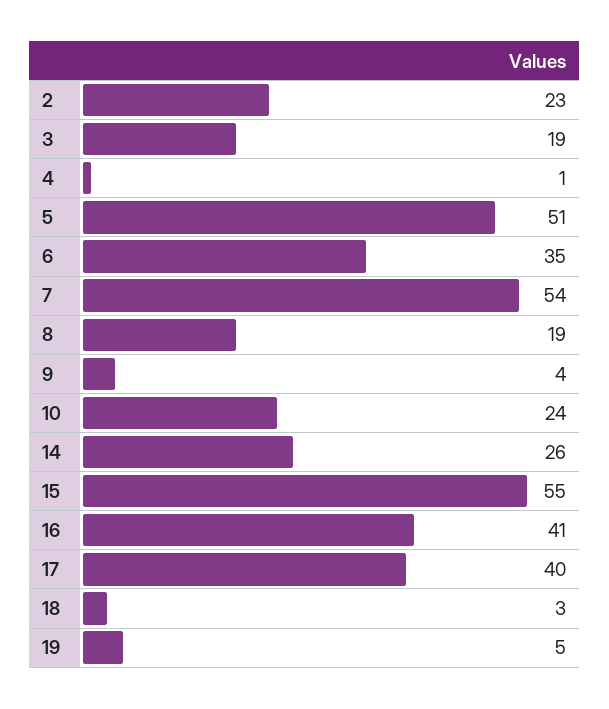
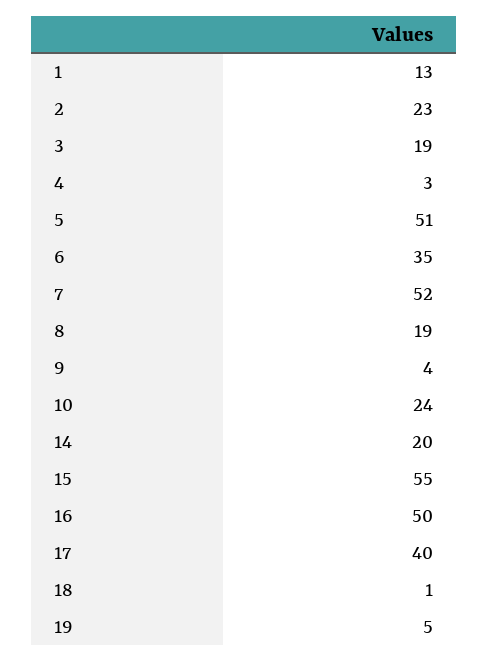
  {
    "2": 23,
    "3": 19,
-   "4": 1,
+   "4": 3,
    "5": 51,
    "6": 35,
-   "7": 54,
+   "7": 52,
    "8": 19,
    "9": 4,
    "10": 24,
-   "14": 26,
+   "14": 20,
    "15": 55,
-   "16": 41,
+   "16": 50,
    "17": 40,
-   "18": 3,
+   "18": 1,
-   "19": 5
+   "19": 5,
+   "1": 13
  }

